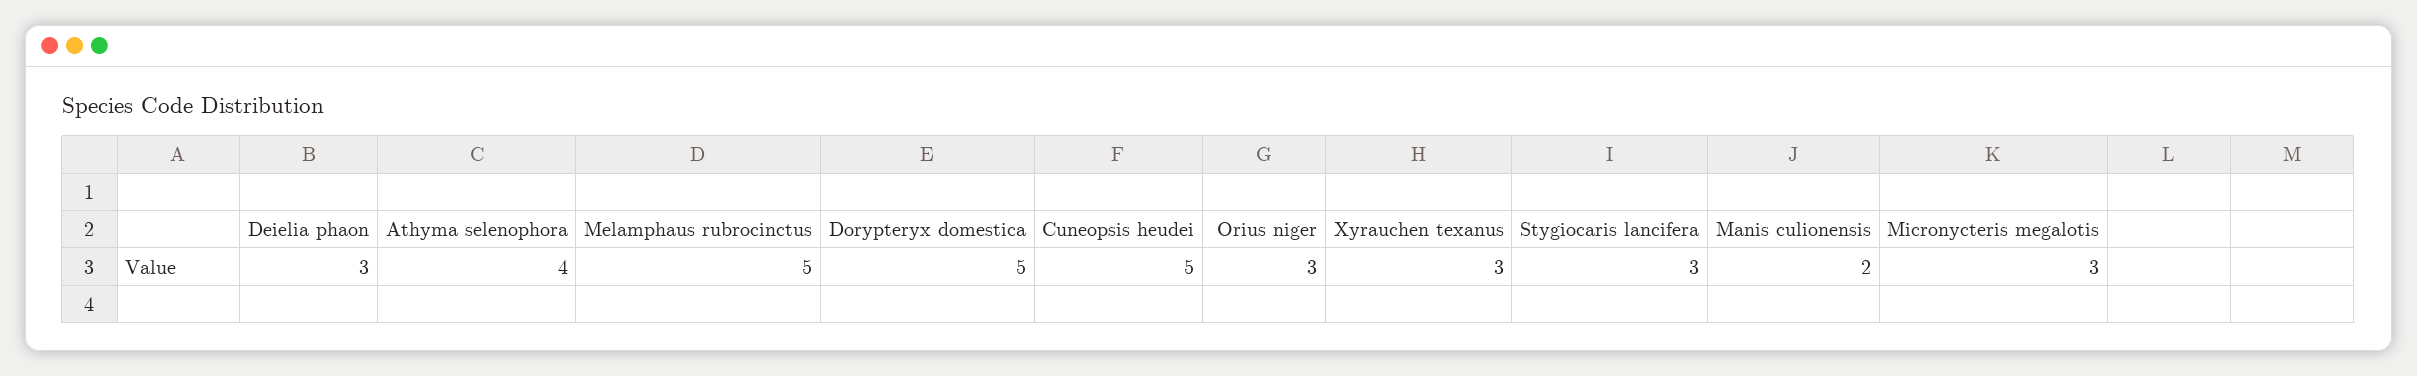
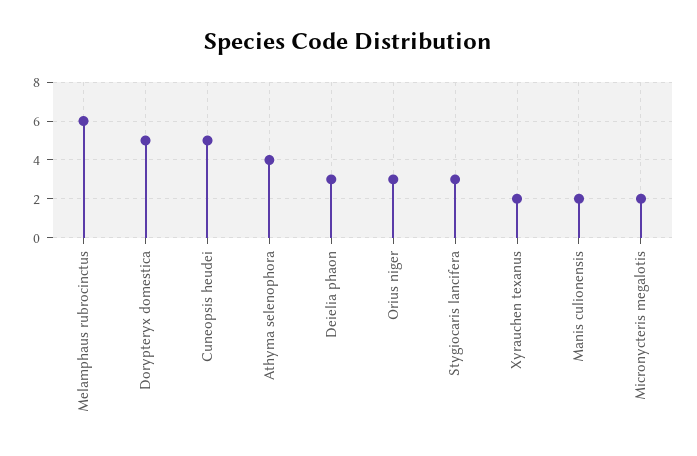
  {
    "Deielia phaon": 3,
    "Athyma selenophora": 4,
-   "Melamphaus rubrocinctus": 5,
+   "Melamphaus rubrocinctus": 6,
    "Dorypteryx domestica": 5,
    "Cuneopsis heudei": 5,
    "Orius niger": 3,
-   "Xyrauchen texanus": 3,
+   "Xyrauchen texanus": 2,
    "Stygiocaris lancifera": 3,
    "Manis culionensis": 2,
-   "Micronycteris megalotis": 3
+   "Micronycteris megalotis": 2
  }

